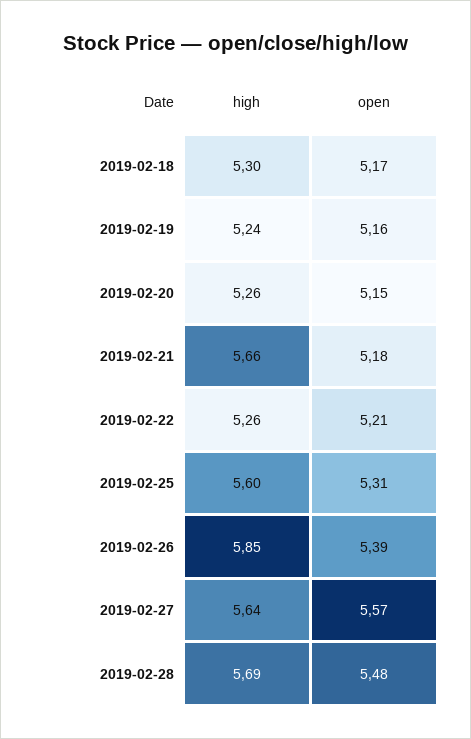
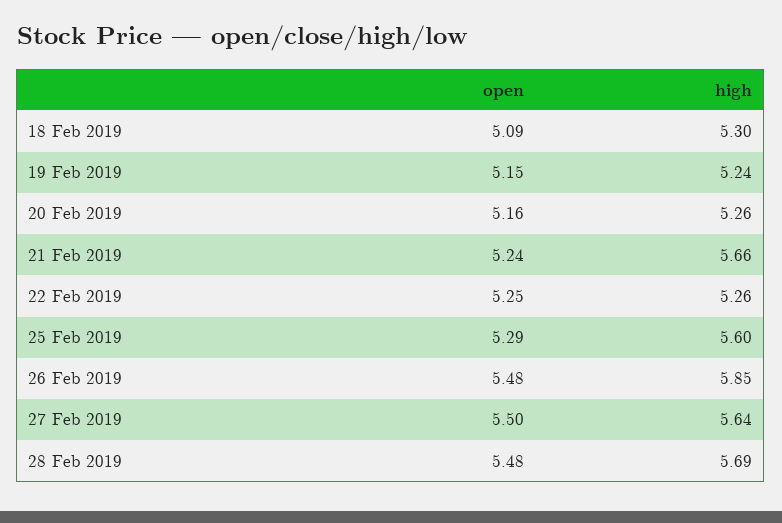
  {
    "high": {
      "2019-02-18": 5.3,
      "2019-02-19": 5.24,
      "2019-02-20": 5.26,
      "2019-02-21": 5.66,
      "2019-02-22": 5.26,
      "2019-02-25": 5.6,
      "2019-02-26": 5.85,
      "2019-02-27": 5.64,
      "2019-02-28": 5.69
    },
    "open": {
-     "2019-02-18": 5.17,
+     "2019-02-18": 5.09,
-     "2019-02-19": 5.16,
+     "2019-02-19": 5.15,
-     "2019-02-20": 5.15,
+     "2019-02-20": 5.16,
-     "2019-02-21": 5.18,
+     "2019-02-21": 5.24,
-     "2019-02-22": 5.21,
+     "2019-02-22": 5.25,
-     "2019-02-25": 5.31,
+     "2019-02-25": 5.29,
-     "2019-02-26": 5.39,
+     "2019-02-26": 5.48,
-     "2019-02-27": 5.57,
+     "2019-02-27": 5.5,
      "2019-02-28": 5.48
    }
  }

